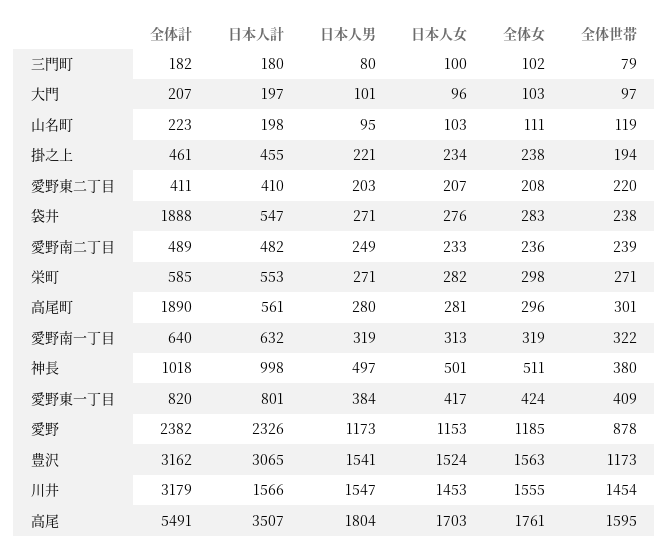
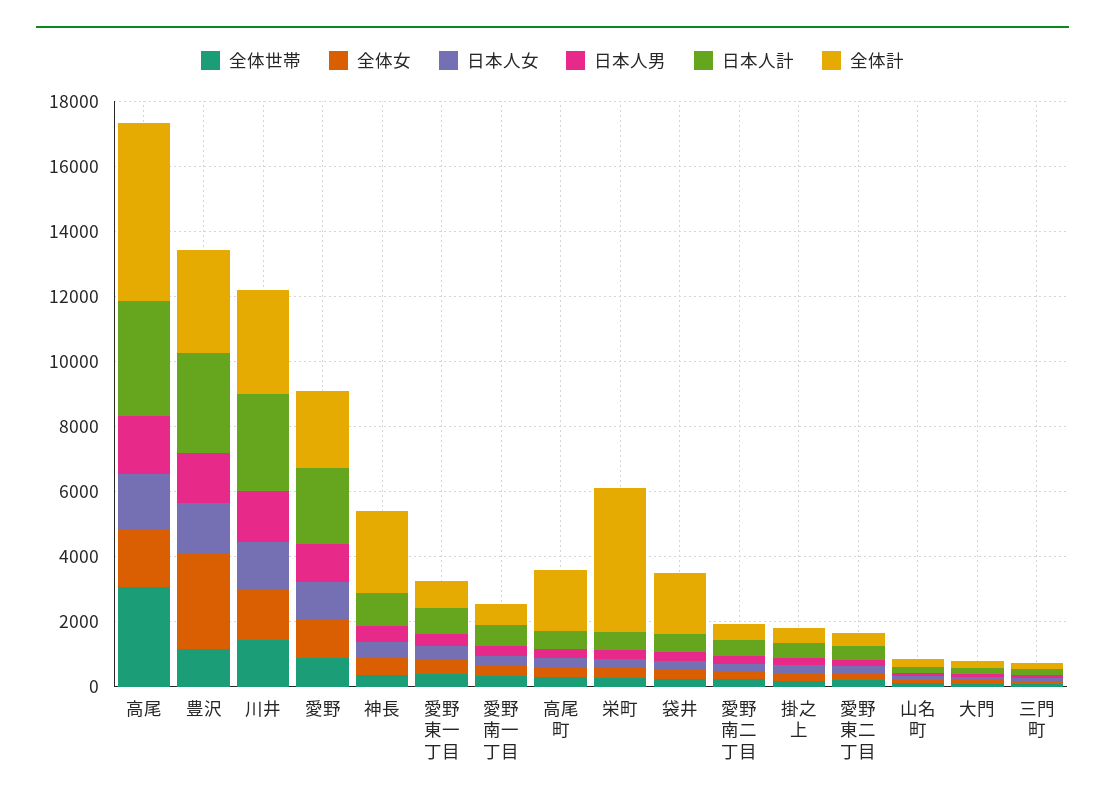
  {
    "全体計": {
      "三門町": 182,
      "大門": 207,
      "山名町": 223,
      "掛之上": 461,
      "愛野東二丁目": 411,
      "袋井": 1888,
      "愛野南二丁目": 489,
-     "栄町": 585,
+     "栄町": 4500,
      "高尾町": 1890,
      "愛野南一丁目": 640,
-     "神長": 1018,
+     "神長": 2500,
      "愛野東一丁目": 820,
      "愛野": 2382,
      "豊沢": 3162,
      "川井": 3179,
      "高尾": 5491
    },
    "日本人計": {
      "三門町": 180,
      "大門": 197,
      "山名町": 198,
      "掛之上": 455,
      "愛野東二丁目": 410,
      "袋井": 547,
      "愛野南二丁目": 482,
      "栄町": 553,
      "高尾町": 561,
      "愛野南一丁目": 632,
      "神長": 998,
      "愛野東一丁目": 801,
      "愛野": 2326,
      "豊沢": 3065,
-     "川井": 1566,
+     "川井": 3000,
      "高尾": 3507
    },
    "日本人男": {
      "三門町": 80,
      "大門": 101,
      "山名町": 95,
      "掛之上": 221,
      "愛野東二丁目": 203,
      "袋井": 271,
      "愛野南二丁目": 249,
      "栄町": 271,
      "高尾町": 280,
      "愛野南一丁目": 319,
      "神長": 497,
      "愛野東一丁目": 384,
      "愛野": 1173,
      "豊沢": 1541,
      "川井": 1547,
      "高尾": 1804
    },
    "日本人女": {
      "三門町": 100,
      "大門": 96,
      "山名町": 103,
      "掛之上": 234,
      "愛野東二丁目": 207,
      "袋井": 276,
      "愛野南二丁目": 233,
      "栄町": 282,
      "高尾町": 281,
      "愛野南一丁目": 313,
      "神長": 501,
      "愛野東一丁目": 417,
      "愛野": 1153,
      "豊沢": 1524,
      "川井": 1453,
      "高尾": 1703
    },
    "全体女": {
      "三門町": 102,
      "大門": 103,
      "山名町": 111,
      "掛之上": 238,
      "愛野東二丁目": 208,
      "袋井": 283,
      "愛野南二丁目": 236,
      "栄町": 298,
      "高尾町": 296,
      "愛野南一丁目": 319,
      "神長": 511,
      "愛野東一丁目": 424,
      "愛野": 1185,
-     "豊沢": 1563,
+     "豊沢": 3000,
      "川井": 1555,
      "高尾": 1761
    },
    "全体世帯": {
      "三門町": 79,
      "大門": 97,
      "山名町": 119,
      "掛之上": 194,
      "愛野東二丁目": 220,
      "袋井": 238,
      "愛野南二丁目": 239,
      "栄町": 271,
      "高尾町": 301,
      "愛野南一丁目": 322,
      "神長": 380,
      "愛野東一丁目": 409,
      "愛野": 878,
      "豊沢": 1173,
      "川井": 1454,
-     "高尾": 1595
+     "高尾": 3000
    }
  }

